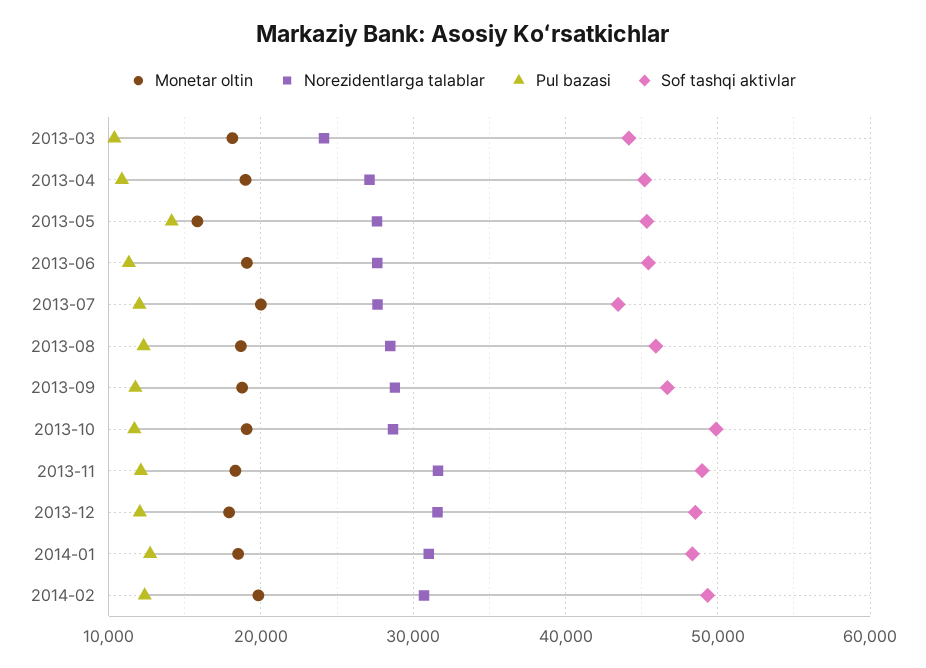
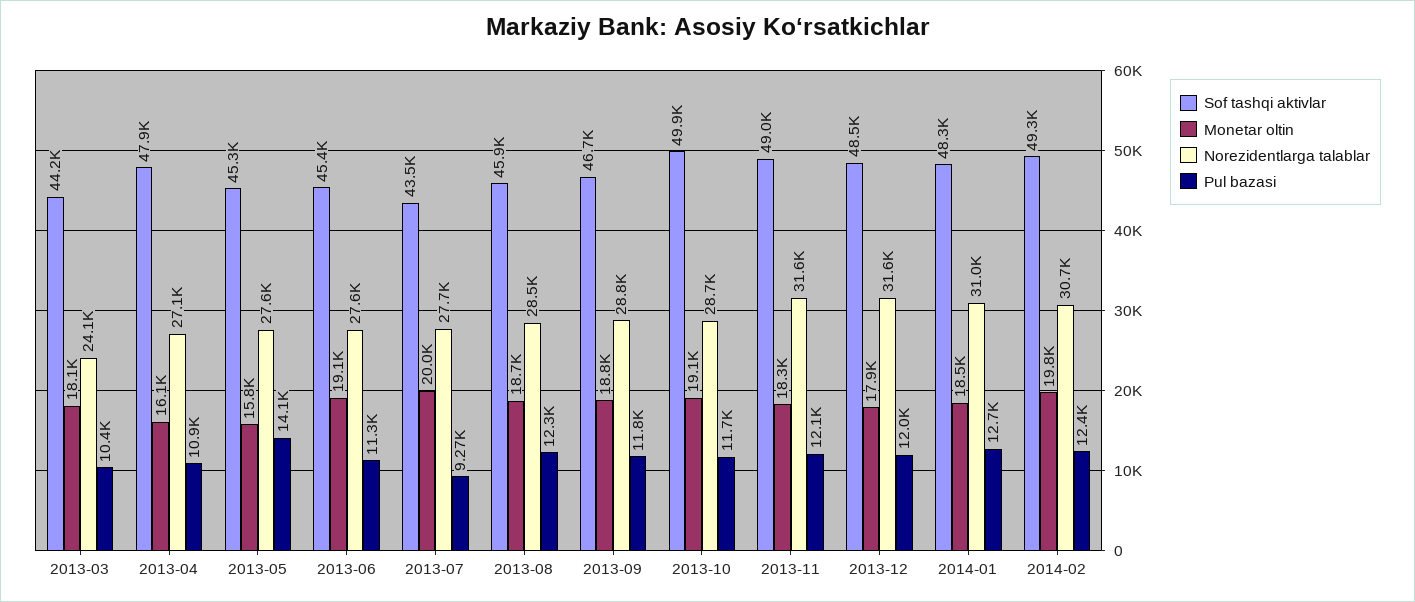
  {
    "Monetar oltin": {
      "2013-03": 18100,
-     "2013-04": 19000,
+     "2013-04": 16100,
      "2013-05": 15800,
      "2013-06": 19100,
      "2013-07": 20000,
      "2013-08": 18700,
      "2013-09": 18800,
      "2013-10": 19100,
      "2013-11": 18300,
      "2013-12": 17900,
      "2014-01": 18500,
      "2014-02": 19800
    },
    "Norezidentlarga talablar": {
      "2013-03": 24100,
      "2013-04": 27100,
      "2013-05": 27600,
      "2013-06": 27600,
      "2013-07": 27700,
      "2013-08": 28500,
      "2013-09": 28800,
      "2013-10": 28700,
      "2013-11": 31600,
      "2013-12": 31600,
      "2014-01": 31000,
      "2014-02": 30700
    },
    "Pul bazasi": {
      "2013-03": 10400,
      "2013-04": 10900,
      "2013-05": 14100,
      "2013-06": 11300,
-     "2013-07": 12000,
+     "2013-07": 9270,
      "2013-08": 12300,
      "2013-09": 11800,
      "2013-10": 11700,
      "2013-11": 12100,
      "2013-12": 12000,
      "2014-01": 12700,
      "2014-02": 12400
    },
    "Sof tashqi aktivlar": {
      "2013-03": 44200,
-     "2013-04": 45000,
+     "2013-04": 47900,
      "2013-05": 45300,
      "2013-06": 45400,
      "2013-07": 43500,
      "2013-08": 45900,
      "2013-09": 46700,
      "2013-10": 49900,
      "2013-11": 49000,
      "2013-12": 48500,
      "2014-01": 48300,
      "2014-02": 49300
    }
  }

